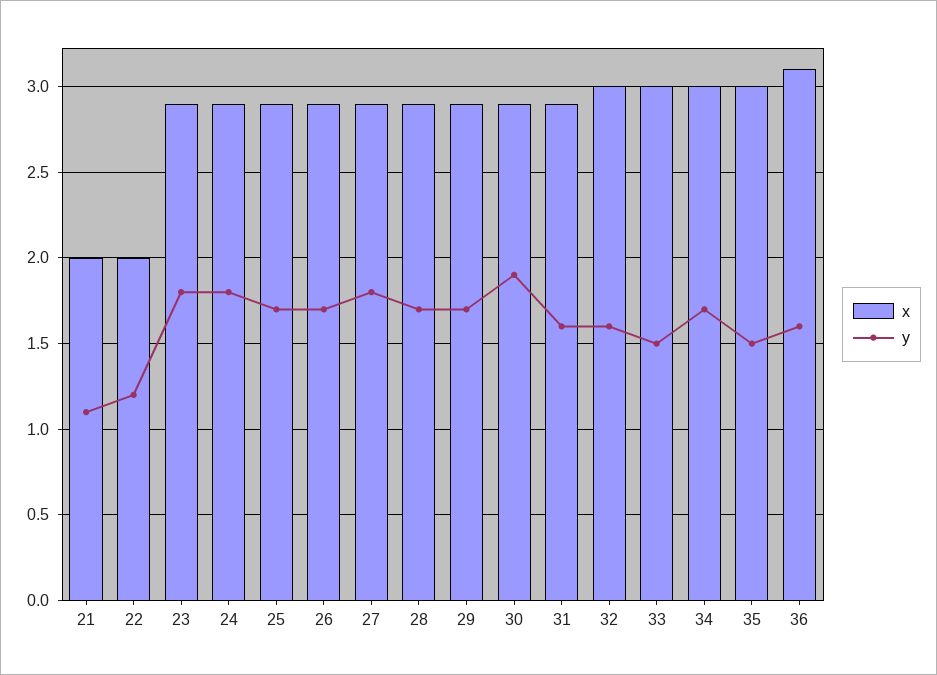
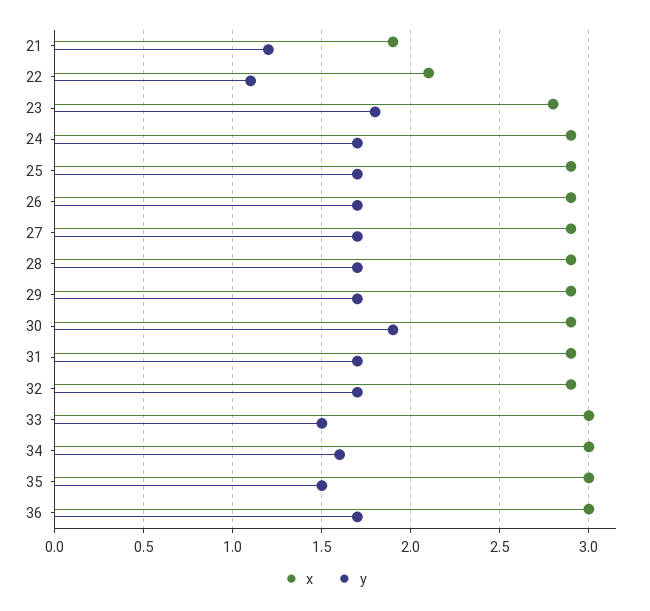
  {
    "x": {
-     "21": 2,
+     "21": 1.9,
-     "22": 2,
+     "22": 2.1,
-     "23": 2.9,
+     "23": 2.8,
      "24": 2.9,
      "25": 2.9,
      "26": 2.9,
      "27": 2.9,
      "28": 2.9,
      "29": 2.9,
      "30": 2.9,
      "31": 2.9,
-     "32": 3,
+     "32": 2.9,
      "33": 3,
      "34": 3,
      "35": 3,
-     "36": 3.1
+     "36": 3
    },
    "y": {
-     "21": 1.1,
+     "21": 1.2,
-     "22": 1.2,
+     "22": 1.1,
      "23": 1.8,
-     "24": 1.8,
+     "24": 1.7,
      "25": 1.7,
      "26": 1.7,
-     "27": 1.8,
+     "27": 1.7,
      "28": 1.7,
      "29": 1.7,
      "30": 1.9,
-     "31": 1.6,
+     "31": 1.7,
-     "32": 1.6,
+     "32": 1.7,
      "33": 1.5,
-     "34": 1.7,
+     "34": 1.6,
      "35": 1.5,
-     "36": 1.6
+     "36": 1.7
    }
  }

